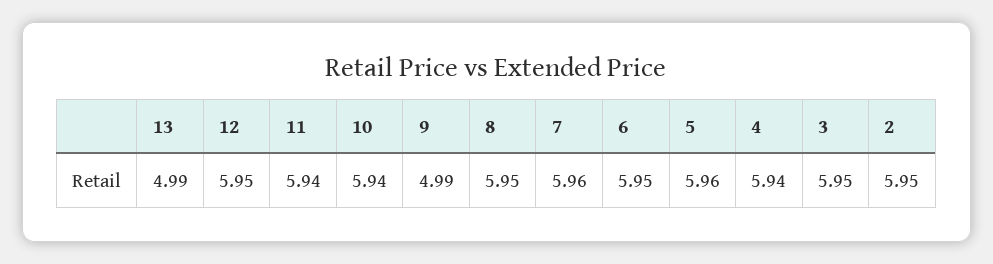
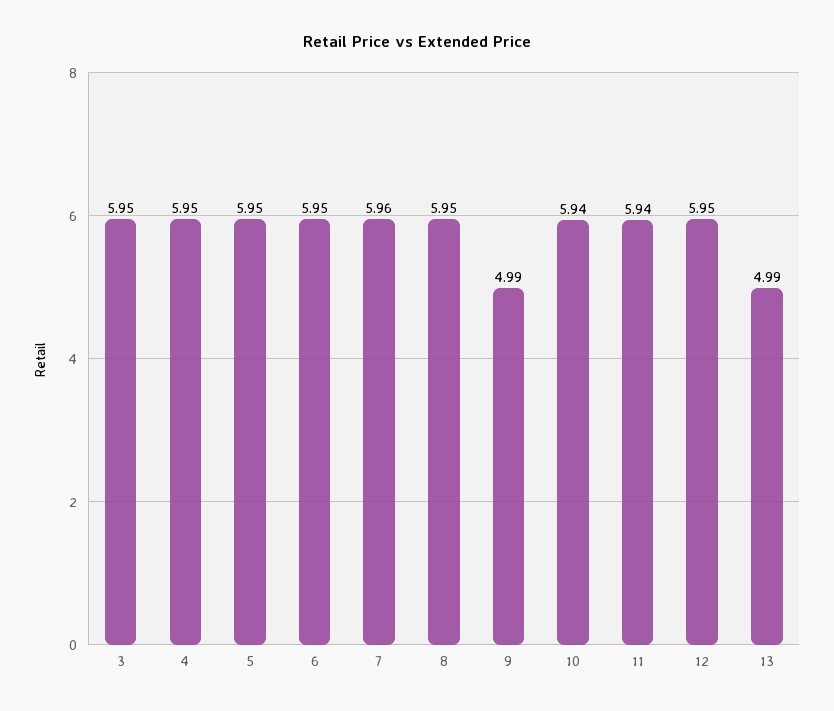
  {
    "13": 4.99,
    "12": 5.95,
    "11": 5.94,
    "10": 5.94,
    "9": 4.99,
    "8": 5.95,
    "7": 5.96,
    "6": 5.95,
-   "5": 5.96,
+   "5": 5.95,
-   "4": 5.94,
+   "4": 5.95,
-   "3": 5.95,
+   "3": 5.95
-   "2": 5.95
  }

